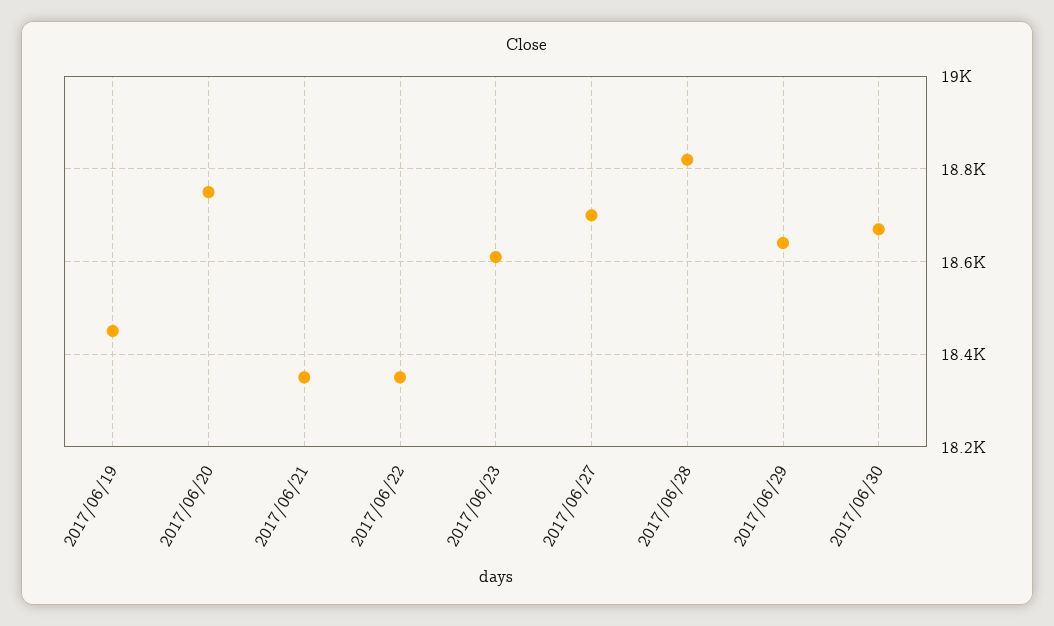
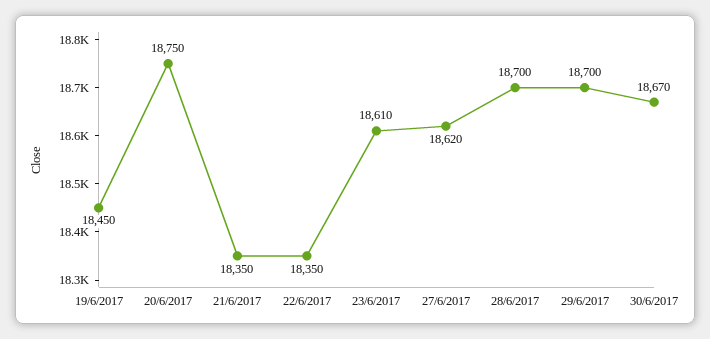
  {
    "2017/06/19": 18450,
    "2017/06/20": 18750,
    "2017/06/21": 18350,
    "2017/06/22": 18350,
    "2017/06/23": 18610,
-   "2017/06/27": 18700,
+   "2017/06/27": 18620,
-   "2017/06/28": 18820,
+   "2017/06/28": 18700,
-   "2017/06/29": 18640,
+   "2017/06/29": 18700,
    "2017/06/30": 18670
  }

